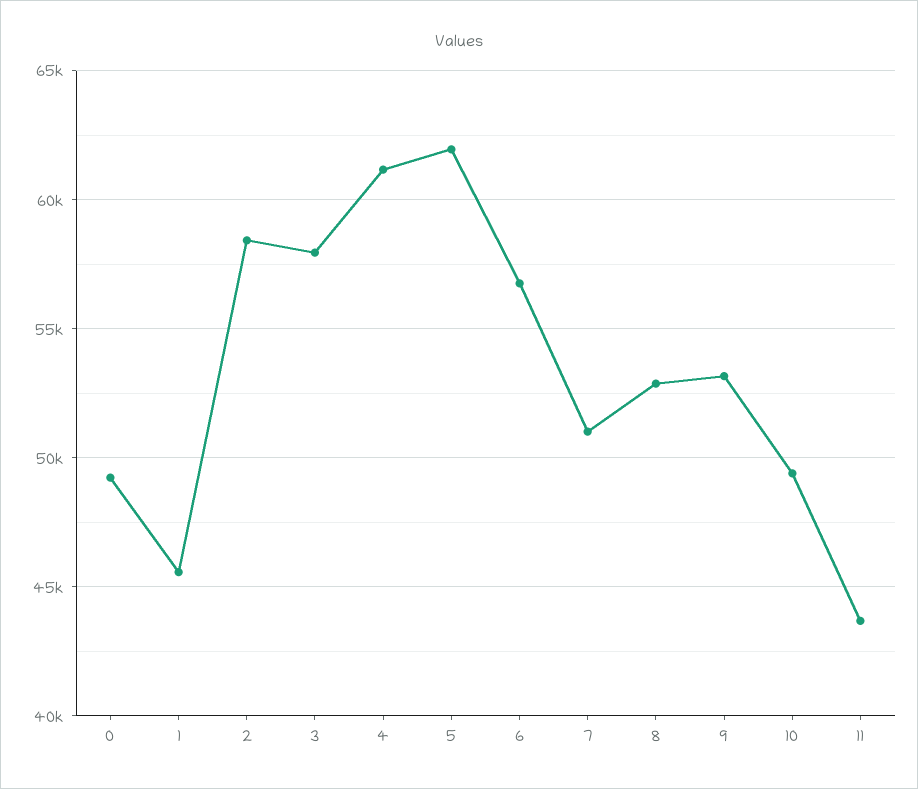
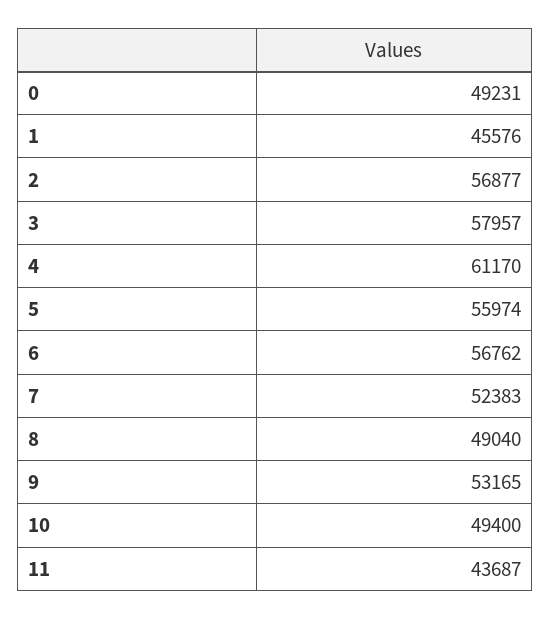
  {
    "0": 49231,
    "1": 45576,
-   "2": 58500,
+   "2": 56877,
    "3": 57957,
    "4": 61170,
-   "5": 62000,
+   "5": 55974,
    "6": 56762,
-   "7": 51000,
+   "7": 52383,
-   "8": 53000,
+   "8": 49040,
    "9": 53165,
    "10": 49400,
    "11": 43687
  }

